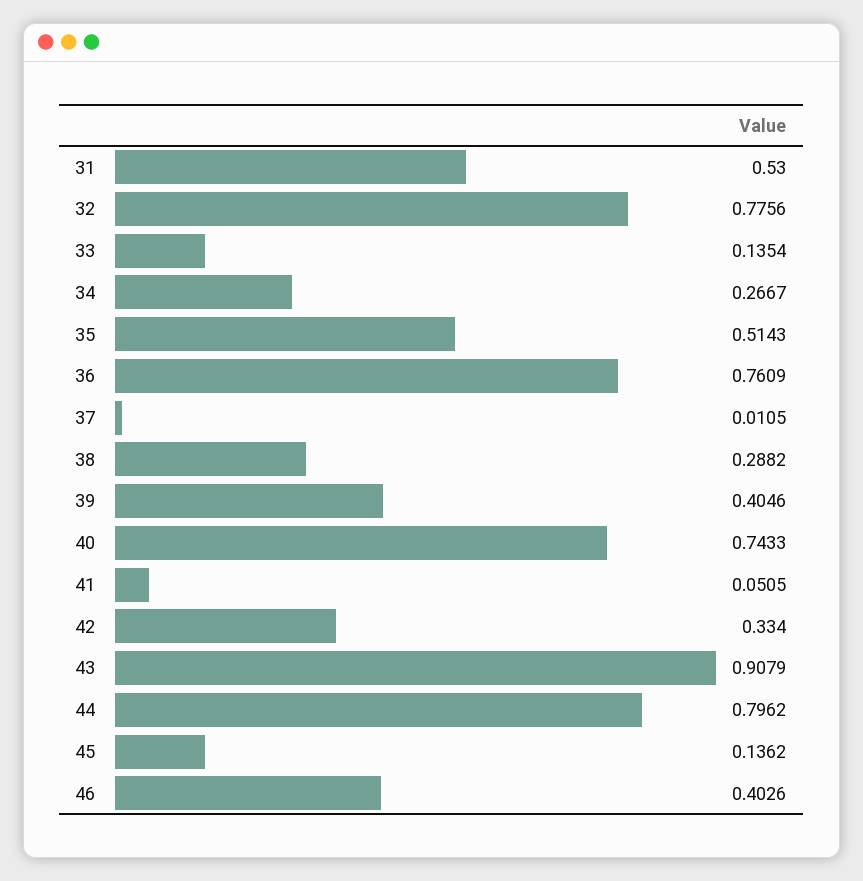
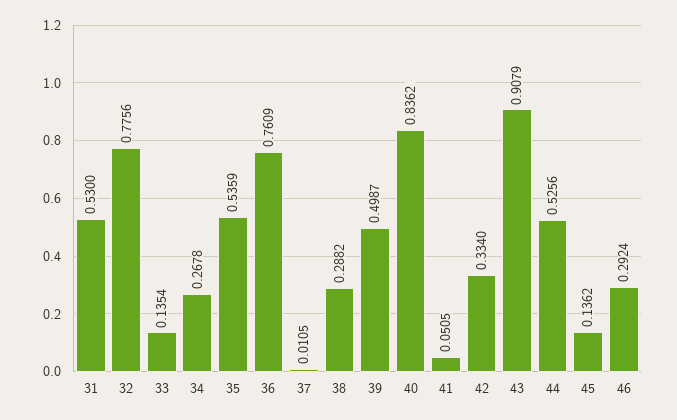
  {
    "31": 0.53,
    "32": 0.7756,
    "33": 0.1354,
-   "34": 0.2667,
+   "34": 0.2678,
-   "35": 0.5143,
+   "35": 0.5359,
    "36": 0.7609,
    "37": 0.0105,
    "38": 0.2882,
-   "39": 0.4046,
+   "39": 0.4987,
-   "40": 0.7433,
+   "40": 0.8362,
    "41": 0.0505,
    "42": 0.334,
    "43": 0.9079,
-   "44": 0.7962,
+   "44": 0.5256,
    "45": 0.1362,
-   "46": 0.4026
+   "46": 0.2924
  }

